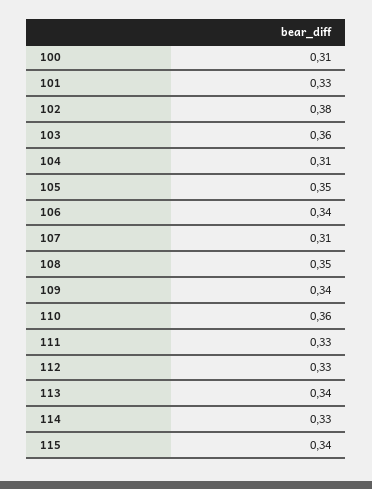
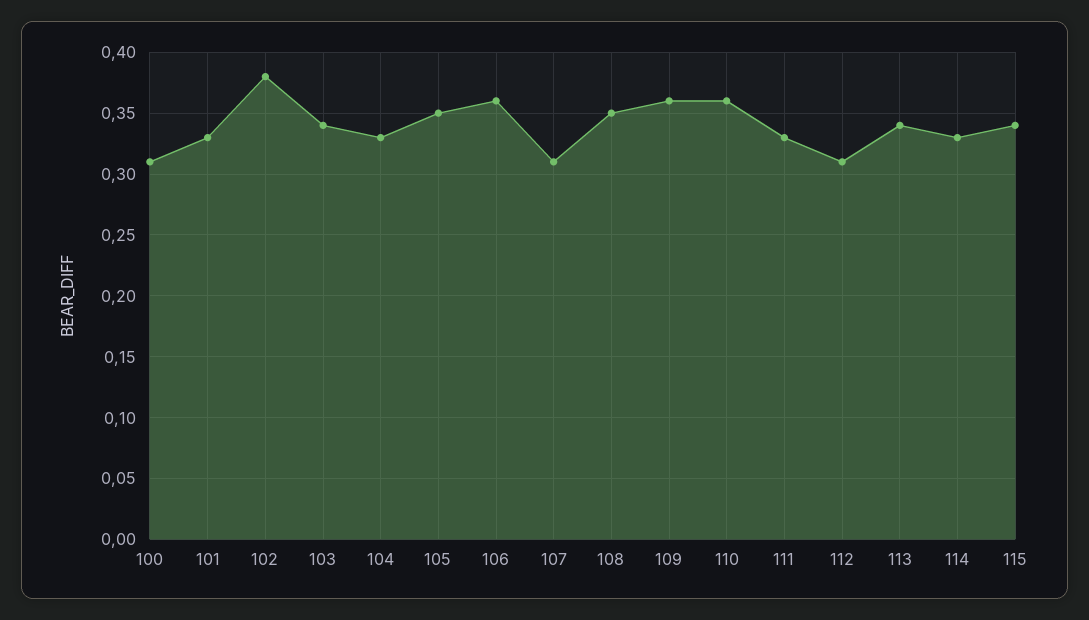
  {
    "100": 0.31,
    "101": 0.33,
    "102": 0.38,
-   "103": 0.36,
+   "103": 0.34,
-   "104": 0.31,
+   "104": 0.33,
    "105": 0.35,
-   "106": 0.34,
+   "106": 0.36,
    "107": 0.31,
    "108": 0.35,
-   "109": 0.34,
+   "109": 0.36,
    "110": 0.36,
    "111": 0.33,
-   "112": 0.33,
+   "112": 0.31,
    "113": 0.34,
    "114": 0.33,
    "115": 0.34
  }

